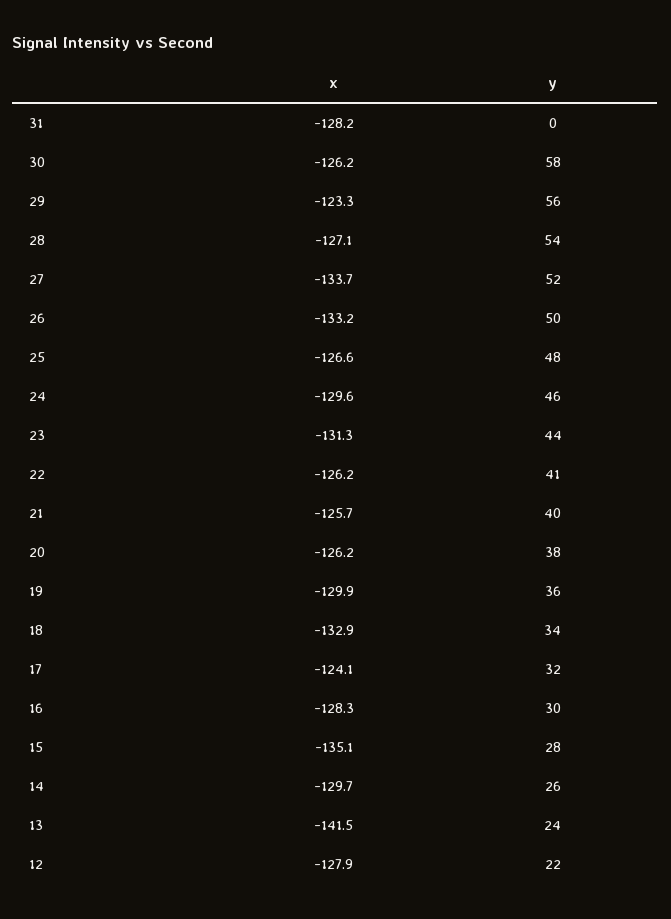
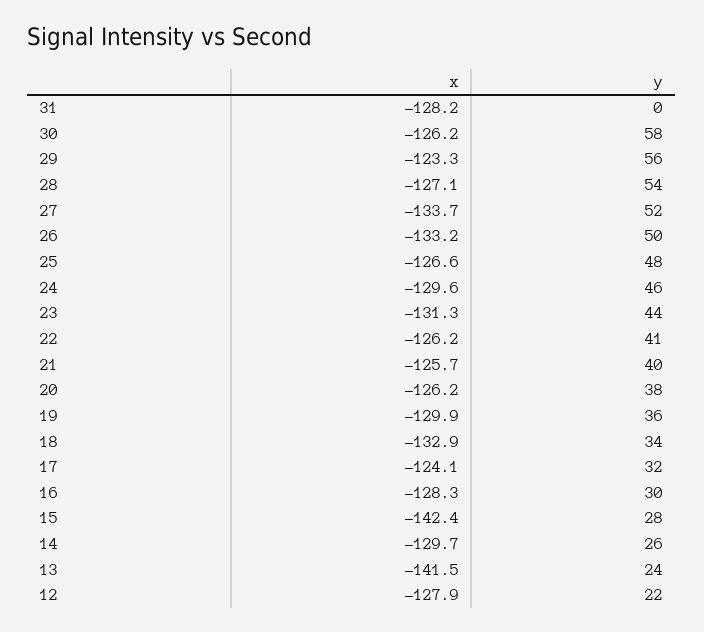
  {
    "x": {
      "31": -128.2,
      "30": -126.2,
      "29": -123.3,
      "28": -127.1,
      "27": -133.7,
      "26": -133.2,
      "25": -126.6,
      "24": -129.6,
      "23": -131.3,
      "22": -126.2,
      "21": -125.7,
      "20": -126.2,
      "19": -129.9,
      "18": -132.9,
      "17": -124.1,
      "16": -128.3,
-     "15": -135.1,
+     "15": -142.4,
      "14": -129.7,
      "13": -141.5,
      "12": -127.9
    },
    "y": {
      "31": 0,
      "30": 58,
      "29": 56,
      "28": 54,
      "27": 52,
      "26": 50,
      "25": 48,
      "24": 46,
      "23": 44,
      "22": 41,
      "21": 40,
      "20": 38,
      "19": 36,
      "18": 34,
      "17": 32,
      "16": 30,
      "15": 28,
      "14": 26,
      "13": 24,
      "12": 22
    }
  }

